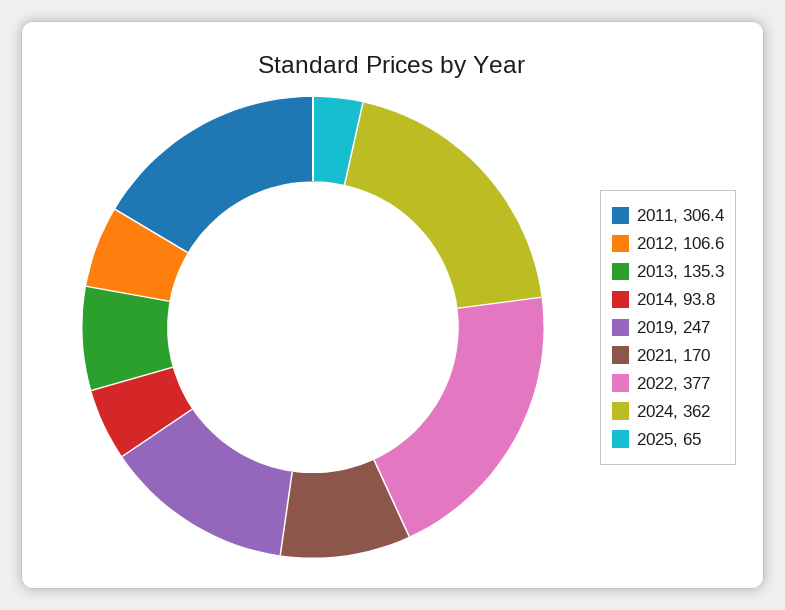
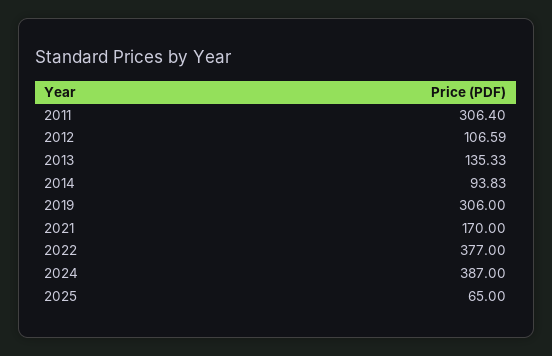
  {
    "2011": 306.4,
    "2012": 106.59,
    "2013": 135.33,
    "2014": 93.83,
-   "2019": 247,
+   "2019": 306,
    "2021": 170,
    "2022": 377,
-   "2024": 362,
+   "2024": 387,
    "2025": 65
  }

